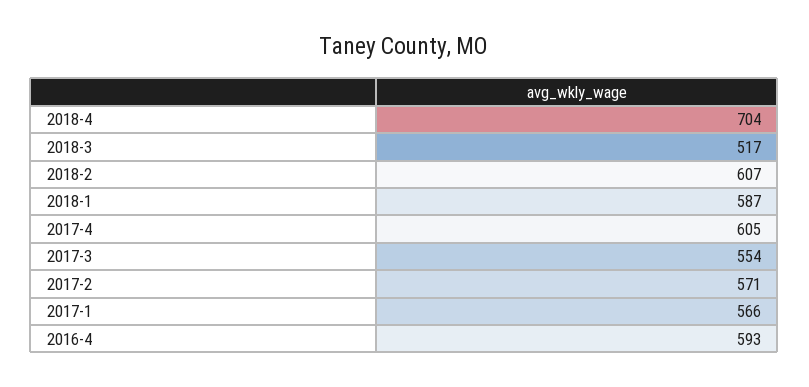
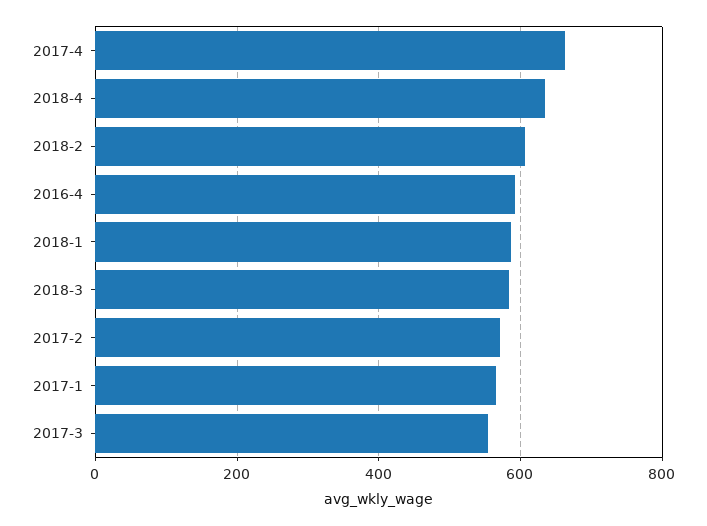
  {
-   "2018-4": 704,
+   "2018-4": 640,
-   "2018-3": 517,
+   "2018-3": 580,
    "2018-2": 607,
    "2018-1": 587,
-   "2017-4": 605,
+   "2017-4": 660,
    "2017-3": 554,
    "2017-2": 571,
    "2017-1": 566,
    "2016-4": 593
  }

